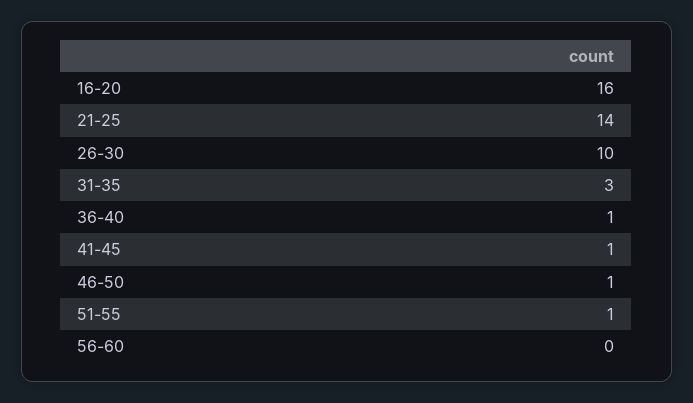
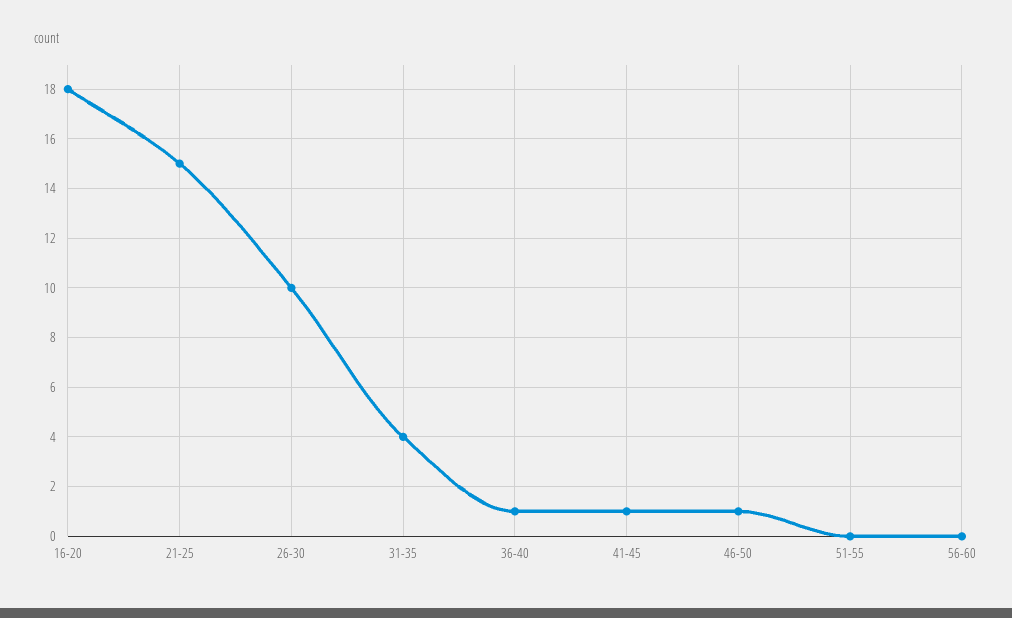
  {
-   "16-20": 16,
+   "16-20": 18,
-   "21-25": 14,
+   "21-25": 15,
    "26-30": 10,
-   "31-35": 3,
+   "31-35": 4,
    "36-40": 1,
    "41-45": 1,
    "46-50": 1,
-   "51-55": 1,
+   "51-55": 0,
    "56-60": 0
  }

